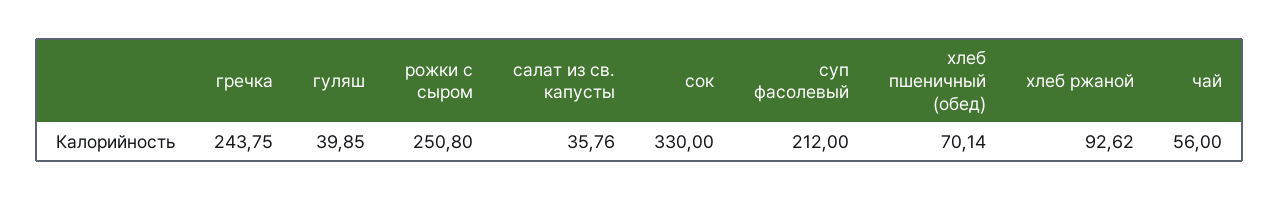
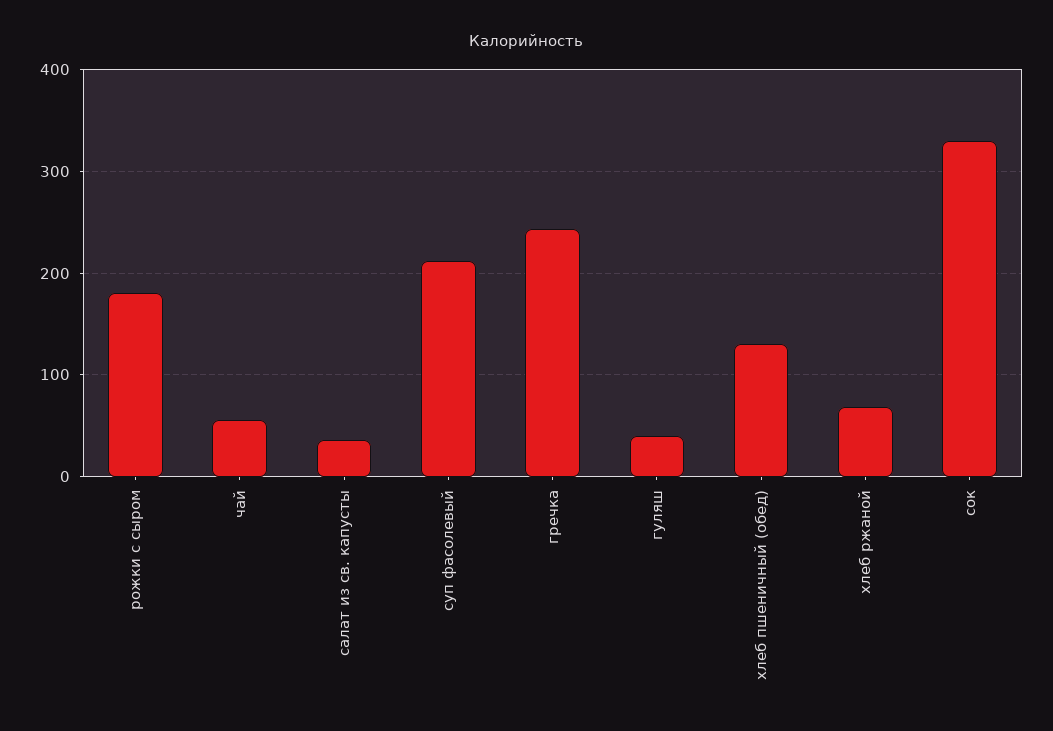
  {
    "гречка": 243.75,
    "гуляш": 39.85,
-   "рожки с сыром": 250.8,
+   "рожки с сыром": 180,
    "салат из св. капусты": 35.76,
    "сок": 330,
    "суп фасолевый": 212,
-   "хлеб пшеничный (обед)": 70.14,
+   "хлеб пшеничный (обед)": 130,
-   "хлеб ржаной": 92.62,
+   "хлеб ржаной": 70,
    "чай": 56
  }

